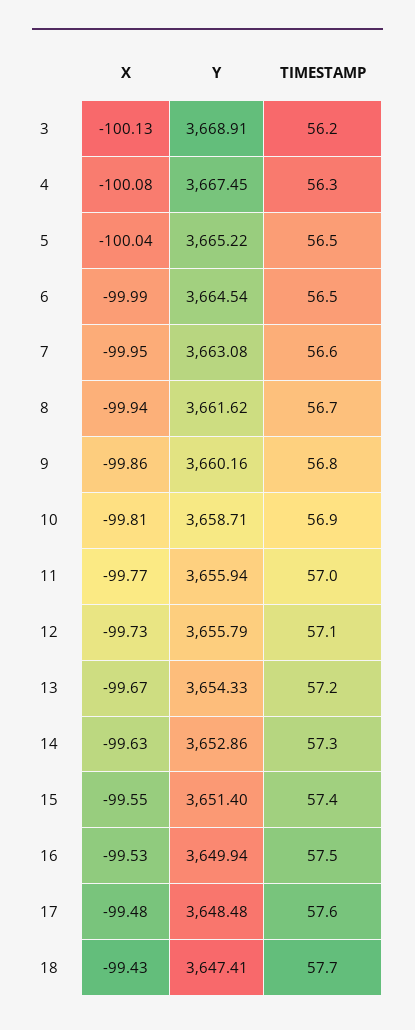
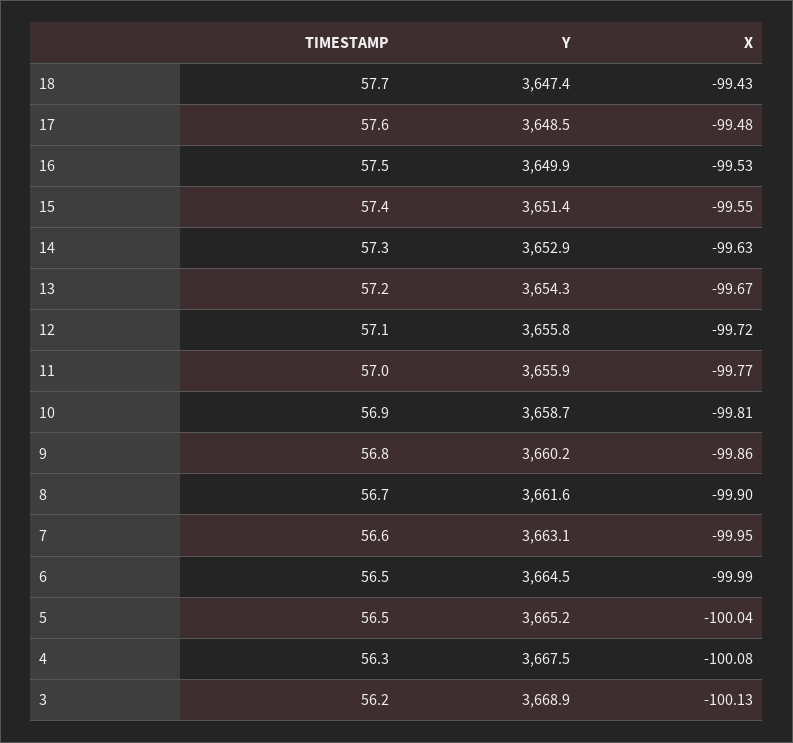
  {
    "X": {
      "3": -100.13,
      "4": -100.08,
      "5": -100.04,
      "6": -99.99,
      "7": -99.95,
-     "8": -99.94,
+     "8": -99.9,
      "9": -99.86,
      "10": -99.81,
      "11": -99.77,
-     "12": -99.73,
+     "12": -99.72,
      "13": -99.67,
      "14": -99.63,
      "15": -99.55,
      "16": -99.53,
      "17": -99.48,
      "18": -99.43
    },
    "Y": {
      "3": 3668.91,
      "4": 3667.45,
      "5": 3665.22,
      "6": 3664.54,
      "7": 3663.08,
      "8": 3661.62,
      "9": 3660.16,
      "10": 3658.71,
      "11": 3655.94,
      "12": 3655.79,
      "13": 3654.33,
      "14": 3652.86,
      "15": 3651.4,
      "16": 3649.94,
      "17": 3648.48,
      "18": 3647.41
    },
    "TIMESTAMP": {
      "3": 56.2,
      "4": 56.3,
      "5": 56.5,
      "6": 56.5,
      "7": 56.6,
      "8": 56.7,
      "9": 56.8,
      "10": 56.9,
      "11": 57,
      "12": 57.1,
      "13": 57.2,
      "14": 57.3,
      "15": 57.4,
      "16": 57.5,
      "17": 57.6,
      "18": 57.7
    }
  }

